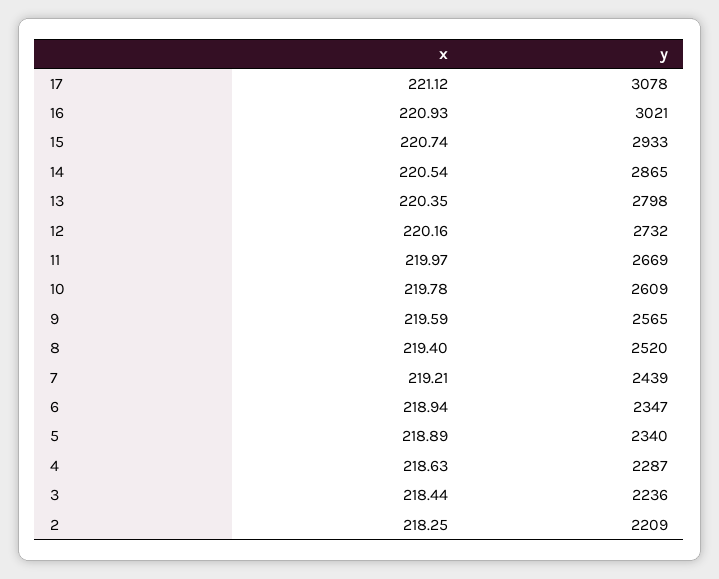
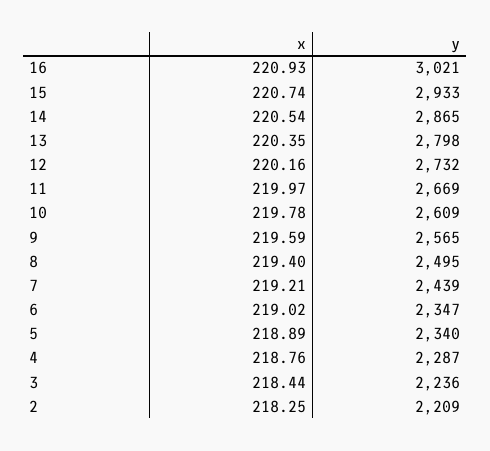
  {
    "x": {
-     "17": 221.12,
      "16": 220.93,
      "15": 220.74,
      "14": 220.54,
      "13": 220.35,
      "12": 220.16,
      "11": 219.97,
      "10": 219.78,
      "9": 219.59,
      "8": 219.4,
      "7": 219.21,
-     "6": 218.94,
+     "6": 219.02,
      "5": 218.89,
-     "4": 218.63,
+     "4": 218.76,
      "3": 218.44,
      "2": 218.25
    },
    "y": {
-     "17": 3078,
      "16": 3021,
      "15": 2933,
      "14": 2865,
      "13": 2798,
      "12": 2732,
      "11": 2669,
      "10": 2609,
      "9": 2565,
-     "8": 2520,
+     "8": 2495,
      "7": 2439,
      "6": 2347,
      "5": 2340,
      "4": 2287,
      "3": 2236,
      "2": 2209
    }
  }

